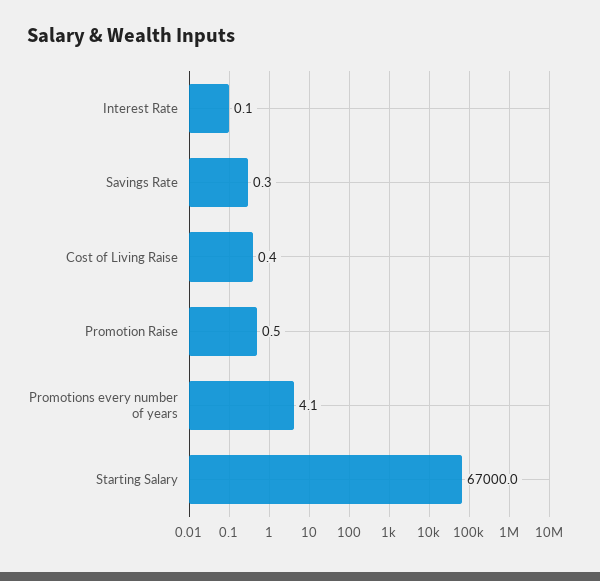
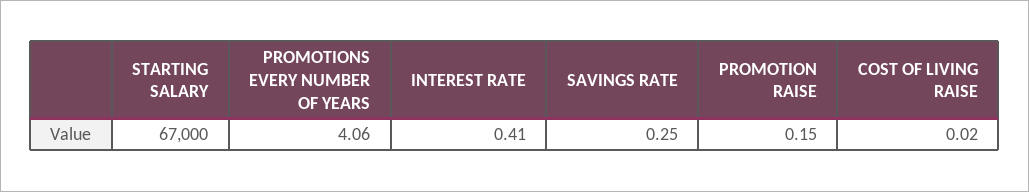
  {
-   "Interest Rate": 0.1,
+   "Interest Rate": 0.41,
    "Savings Rate": 0.25,
-   "Cost of Living Raise": 0.4,
+   "Cost of Living Raise": 0.02,
-   "Promotion Raise": 0.5,
+   "Promotion Raise": 0.15,
    "Promotions every number of years": 4.06,
    "Starting Salary": 67000
  }

